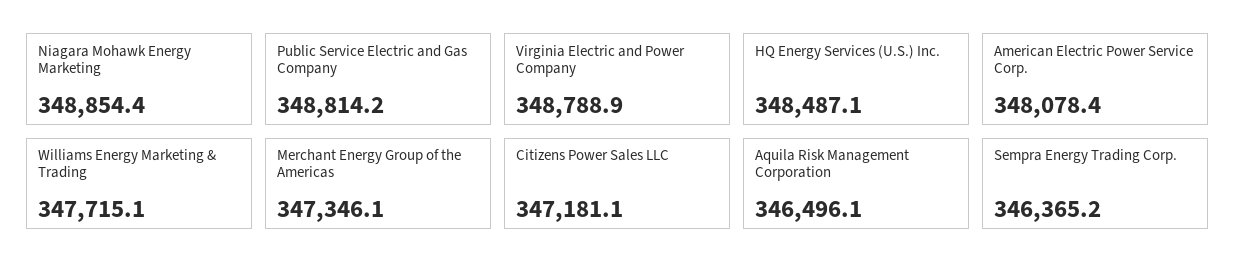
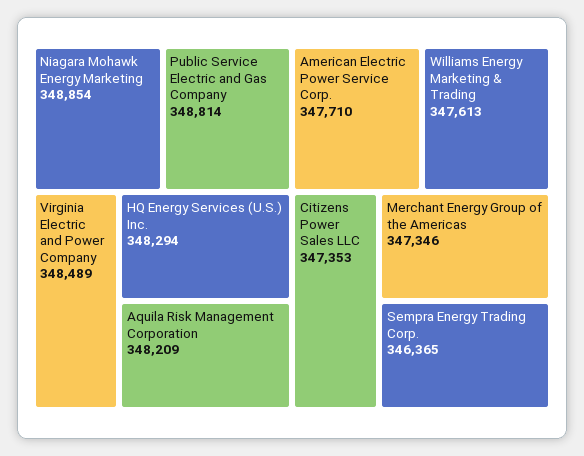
  {
    "Niagara Mohawk Energy Marketing": 348854.4,
    "Public Service Electric and Gas Company": 348814.2,
-   "Virginia Electric and Power Company": 348788.9,
+   "Virginia Electric and Power Company": 348489,
-   "HQ Energy Services (U.S.) Inc.": 348487.1,
+   "HQ Energy Services (U.S.) Inc.": 348294,
-   "American Electric Power Service Corp.": 348078.4,
+   "American Electric Power Service Corp.": 347710,
-   "Williams Energy Marketing & Trading": 347715.1,
+   "Williams Energy Marketing & Trading": 347613,
    "Merchant Energy Group of the Americas": 347346.1,
-   "Citizens Power Sales LLC": 347181.1,
+   "Citizens Power Sales LLC": 347353,
-   "Aquila Risk Management Corporation": 346496.1,
+   "Aquila Risk Management Corporation": 348209,
    "Sempra Energy Trading Corp.": 346365.2
  }

